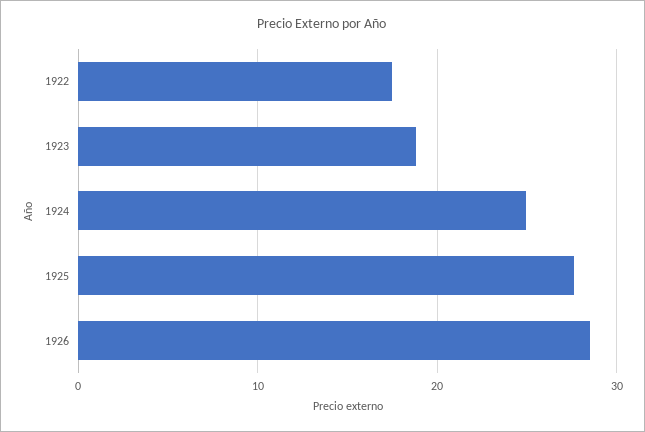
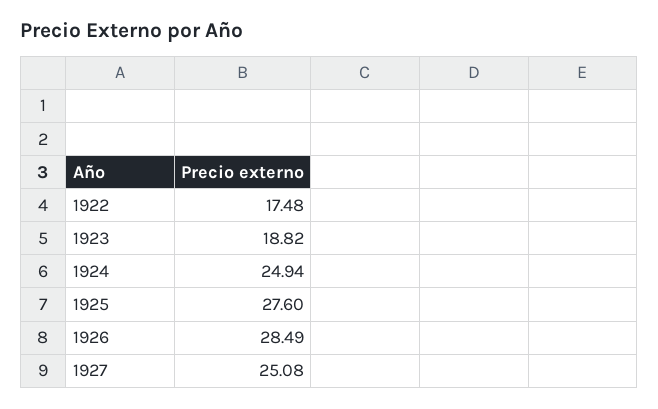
  {
    "1922": 17.48,
    "1923": 18.82,
    "1924": 24.94,
    "1925": 27.6,
-   "1926": 28.49
+   "1926": 28.49,
+   "1927": 25.08
  }

